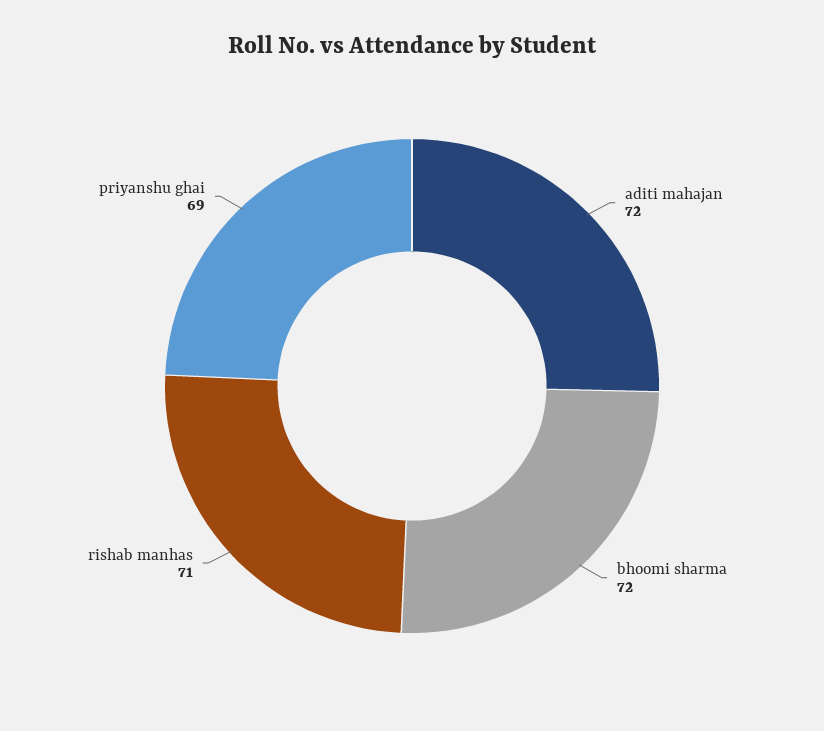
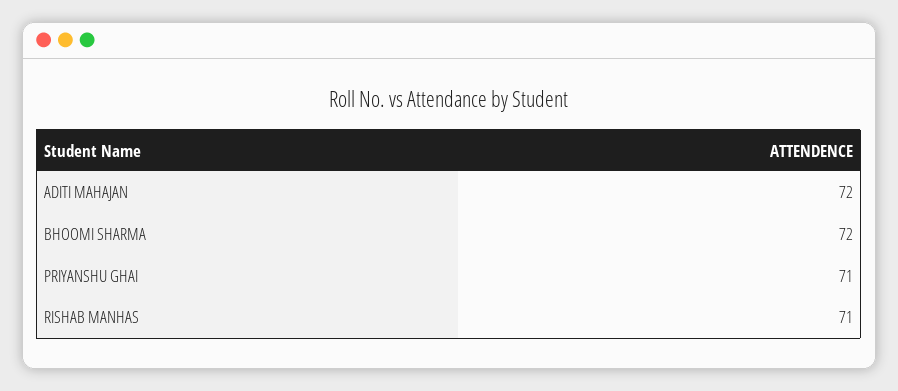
  {
    "aditi mahajan": 72,
    "bhoomi sharma": 72,
    "rishab manhas": 71,
-   "priyanshu ghai": 69
+   "priyanshu ghai": 71
  }

